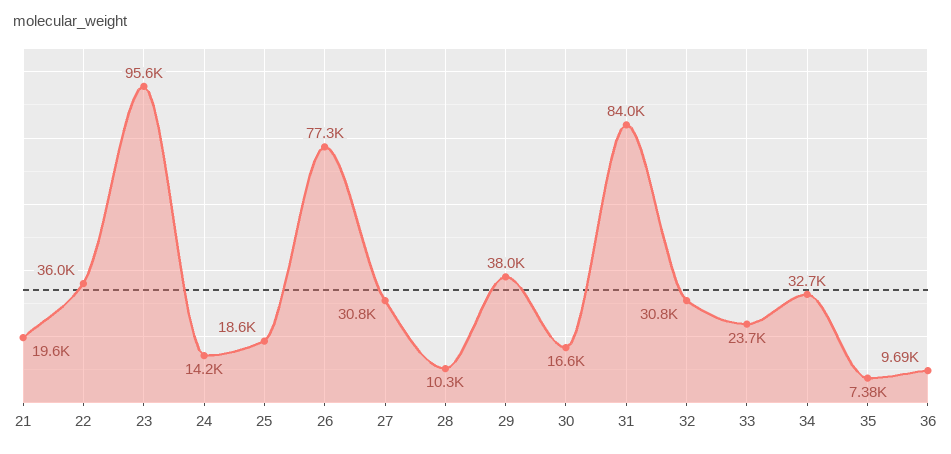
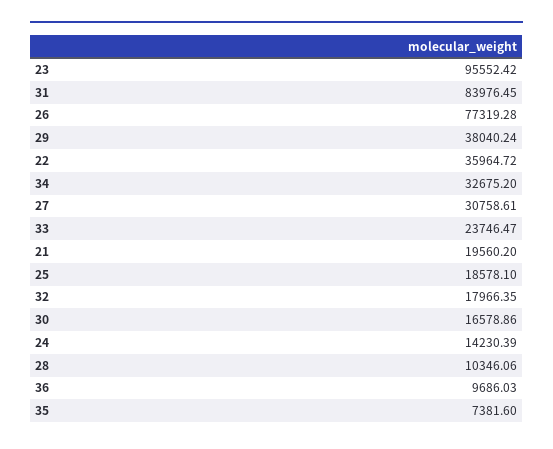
  {
    "21": 19560.2,
    "22": 35964.72,
    "23": 95552.42,
    "24": 14230.39,
    "25": 18578.1,
    "26": 77319.28,
    "27": 30758.61,
    "28": 10346.06,
    "29": 38040.24,
    "30": 16578.86,
    "31": 83976.45,
-   "32": 30800,
+   "32": 17966.35,
    "33": 23746.47,
    "34": 32675.2,
    "35": 7381.6,
    "36": 9686.03
  }

